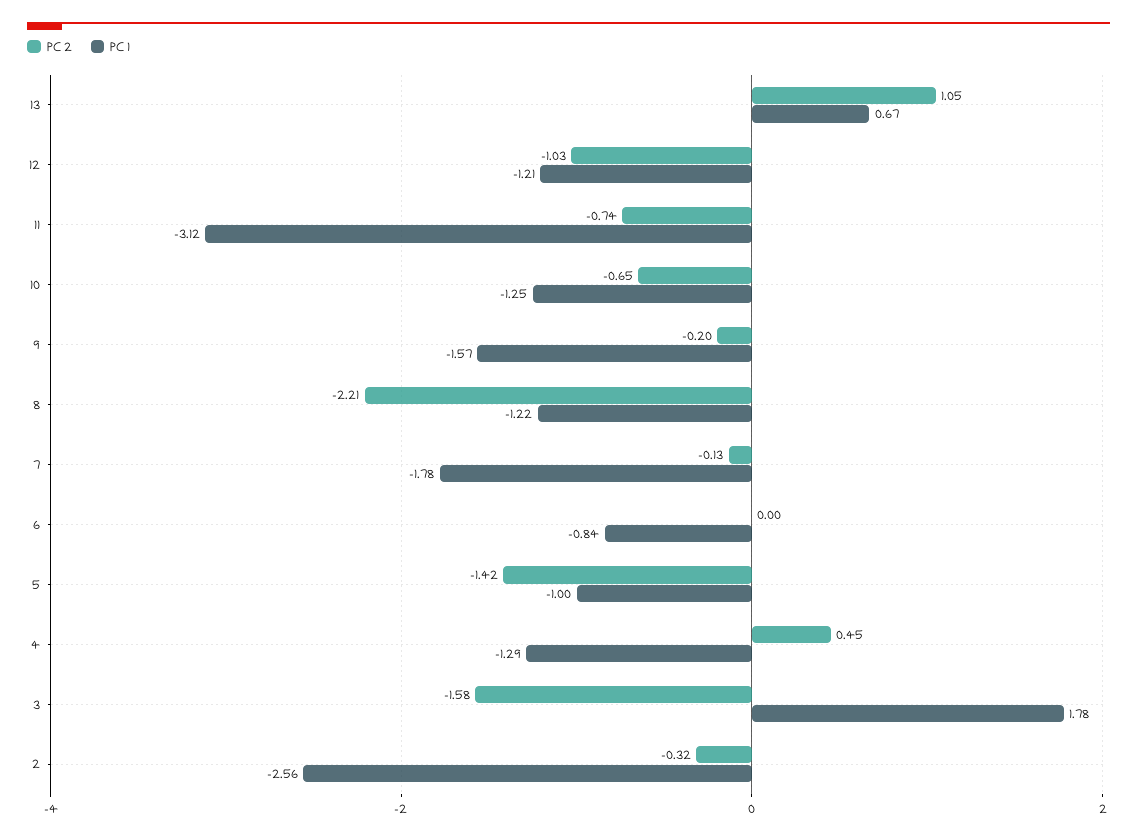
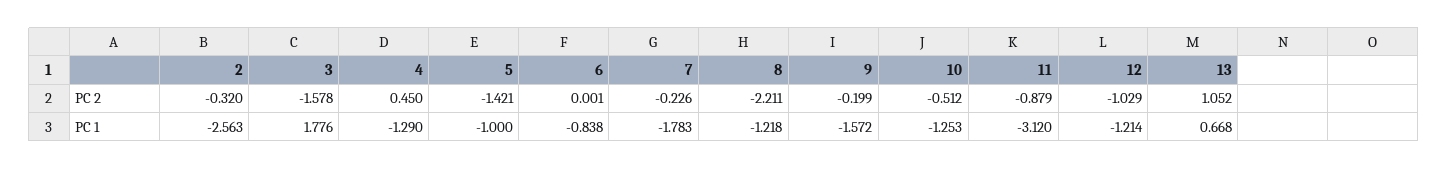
  {
    "PC 2": {
      "13": 1.052,
      "12": -1.029,
-     "11": -0.74,
+     "11": -0.879,
-     "10": -0.65,
+     "10": -0.512,
      "9": -0.199,
      "8": -2.211,
-     "7": -0.13,
+     "7": -0.226,
      "6": 0.001,
      "5": -1.421,
      "4": 0.45,
      "3": -1.578,
      "2": -0.32
    },
    "PC 1": {
      "13": 0.668,
      "12": -1.214,
      "11": -3.12,
      "10": -1.253,
      "9": -1.572,
      "8": -1.218,
      "7": -1.783,
      "6": -0.838,
      "5": -1,
      "4": -1.29,
      "3": 1.776,
      "2": -2.563
    }
  }

